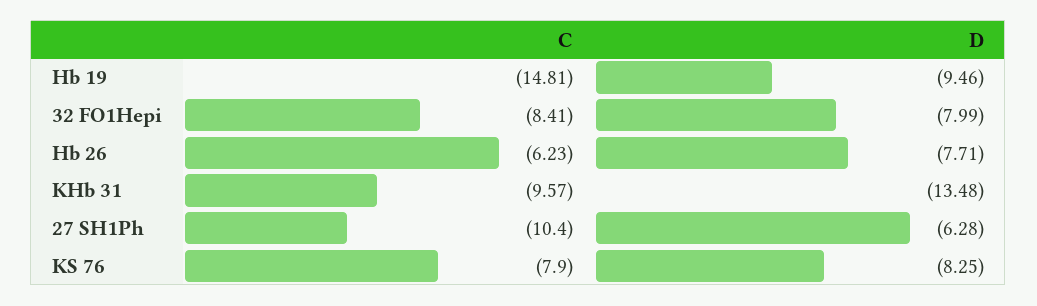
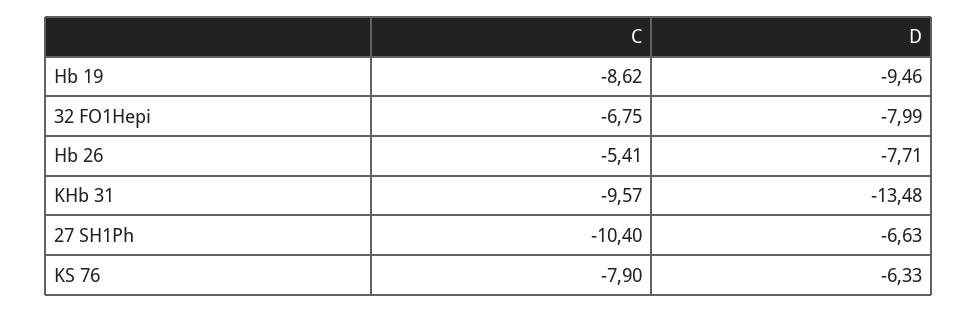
  {
    "C": {
-     "Hb 19": -14.81,
+     "Hb 19": -8.62,
-     "32 FO1Hepi": -8.41,
+     "32 FO1Hepi": -6.75,
-     "Hb 26": -6.23,
+     "Hb 26": -5.41,
      "KHb 31": -9.57,
      "27 SH1Ph": -10.4,
      "KS 76": -7.9
    },
    "D": {
      "Hb 19": -9.46,
      "32 FO1Hepi": -7.99,
      "Hb 26": -7.71,
      "KHb 31": -13.48,
-     "27 SH1Ph": -6.28,
+     "27 SH1Ph": -6.63,
-     "KS 76": -8.25
+     "KS 76": -6.33
    }
  }

